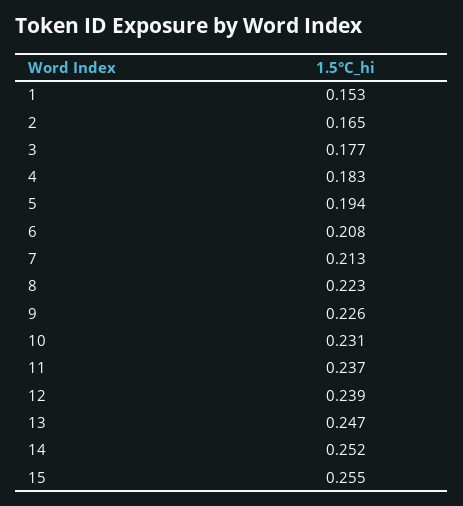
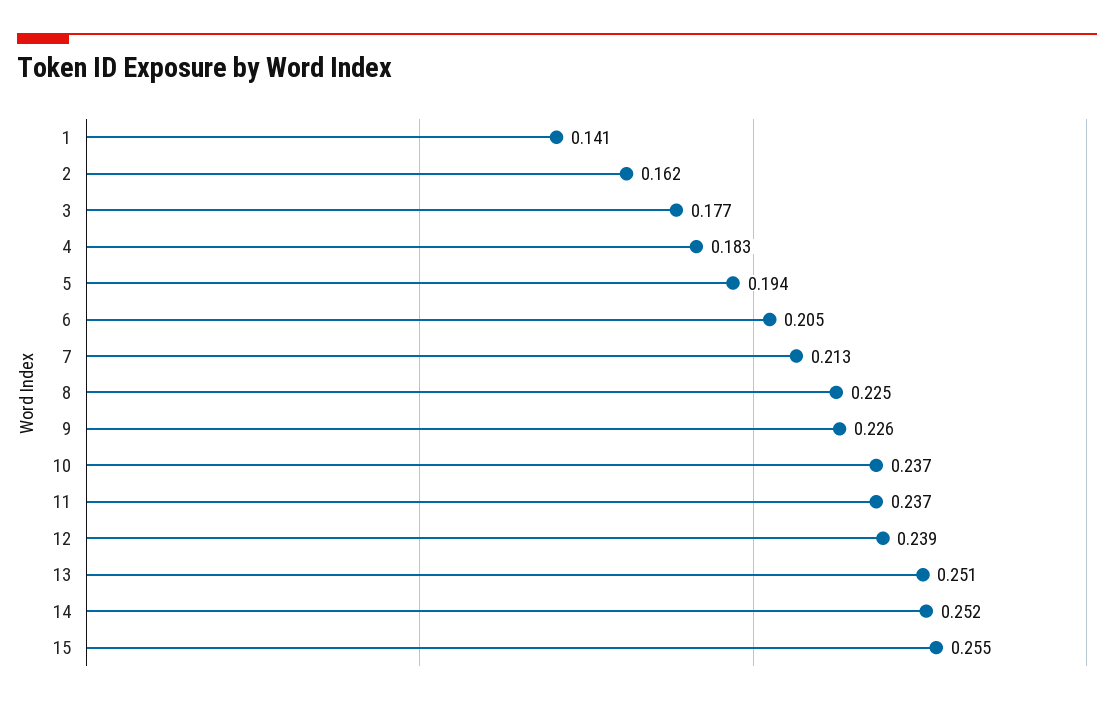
  {
-   "1": 0.153,
+   "1": 0.141,
-   "2": 0.165,
+   "2": 0.162,
    "3": 0.177,
    "4": 0.183,
    "5": 0.194,
-   "6": 0.208,
+   "6": 0.205,
    "7": 0.213,
-   "8": 0.223,
+   "8": 0.225,
    "9": 0.226,
-   "10": 0.231,
+   "10": 0.237,
    "11": 0.237,
    "12": 0.239,
-   "13": 0.247,
+   "13": 0.251,
    "14": 0.252,
    "15": 0.255
  }

